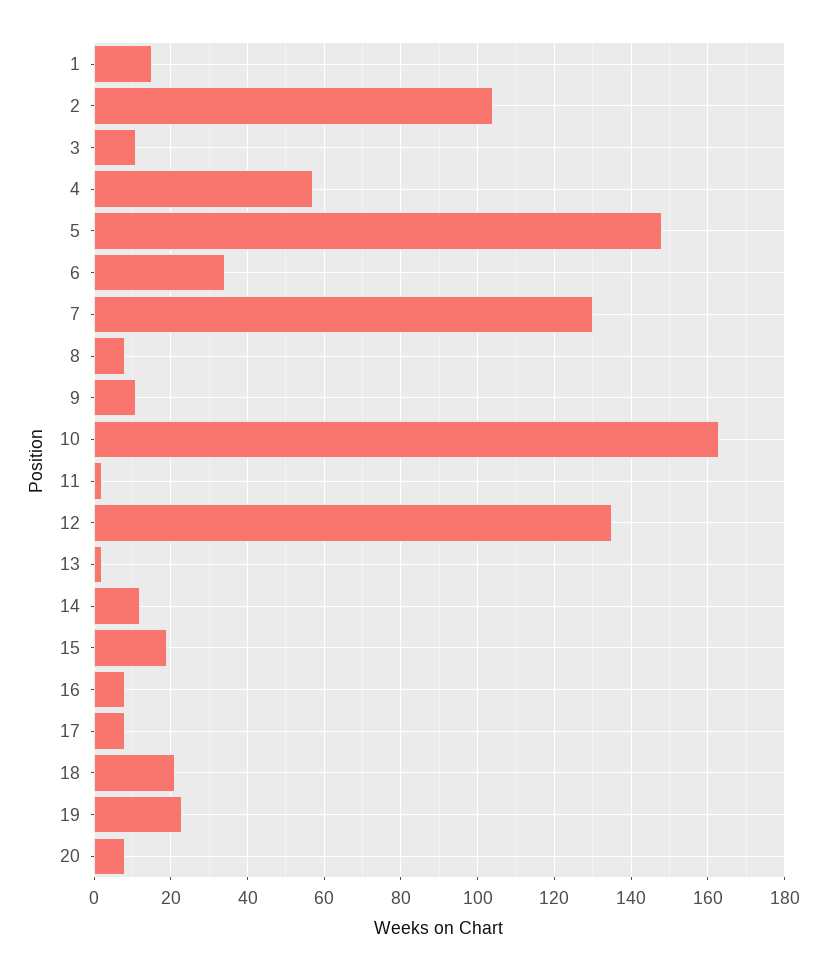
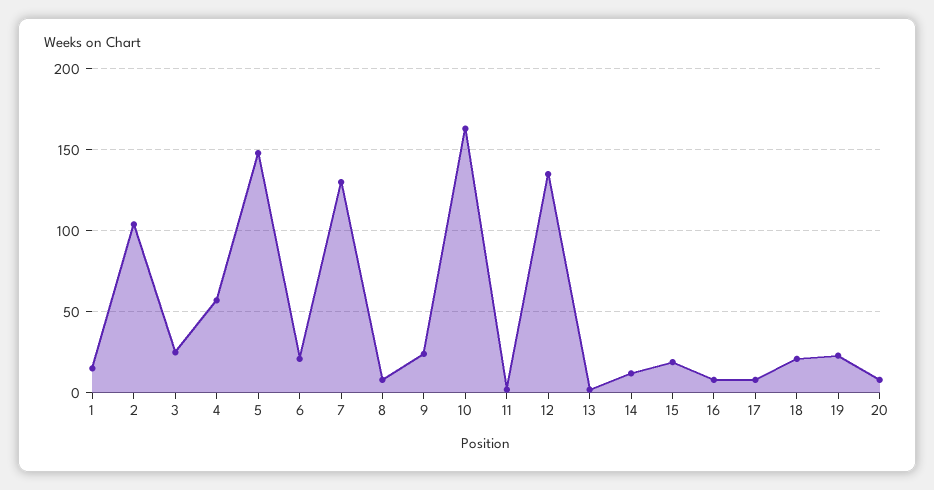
  {
    "1": 15,
    "2": 105,
-   "3": 10,
+   "3": 25,
    "4": 55,
    "5": 150,
-   "6": 35,
+   "6": 20,
    "7": 130,
    "8": 10,
-   "9": 10,
+   "9": 25,
    "10": 165,
    "11": 0,
    "12": 135,
    "13": 0,
    "14": 10,
    "15": 20,
    "16": 10,
    "17": 10,
    "18": 20,
    "19": 25,
    "20": 10
  }

